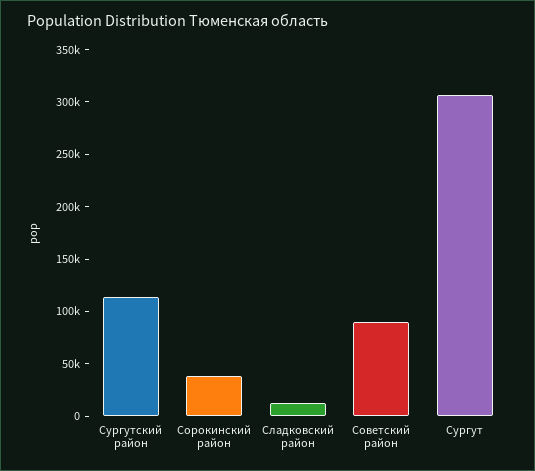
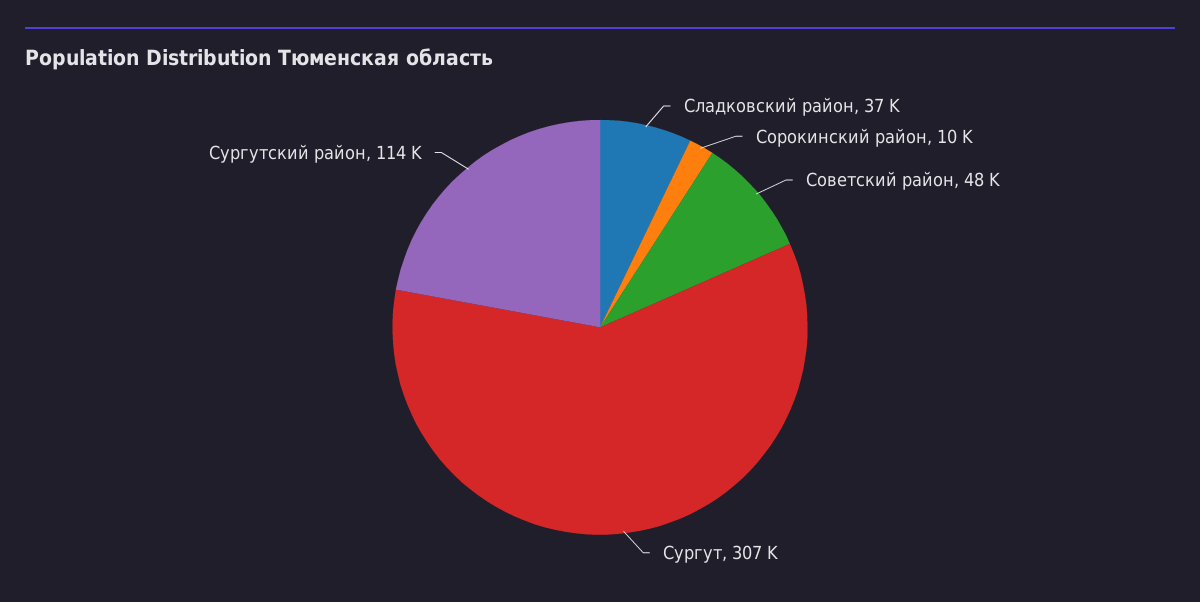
  {
    "Сургутский район": 114000,
-   "Сорокинский район": 40000,
+   "Сорокинский район": 10000,
-   "Сладковский район": 10000,
+   "Сладковский район": 37000,
-   "Советский район": 90000,
+   "Советский район": 48000,
    "Сургут": 307000
  }

